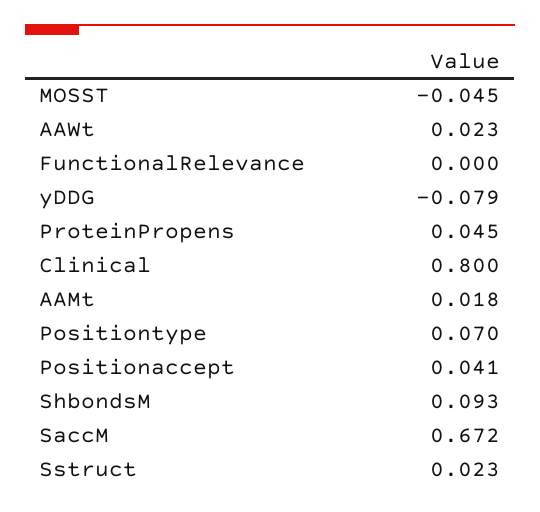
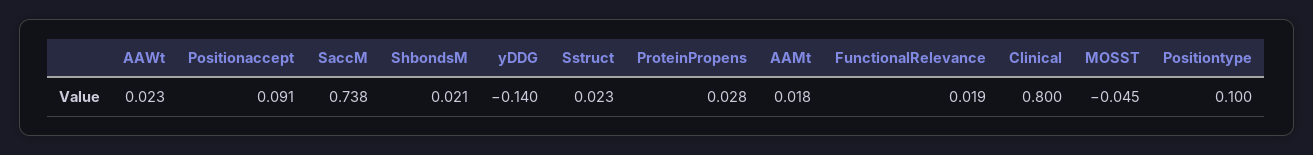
  {
    "MOSST": -0.045,
    "AAWt": 0.023,
-   "FunctionalRelevance": 0,
+   "FunctionalRelevance": 0.019,
-   "yDDG": -0.079,
+   "yDDG": -0.14,
-   "ProteinPropens": 0.045,
+   "ProteinPropens": 0.028,
    "Clinical": 0.8,
    "AAMt": 0.018,
-   "Positiontype": 0.07,
+   "Positiontype": 0.1,
-   "Positionaccept": 0.041,
+   "Positionaccept": 0.091,
-   "ShbondsM": 0.093,
+   "ShbondsM": 0.021,
-   "SaccM": 0.672,
+   "SaccM": 0.738,
    "Sstruct": 0.023
  }

